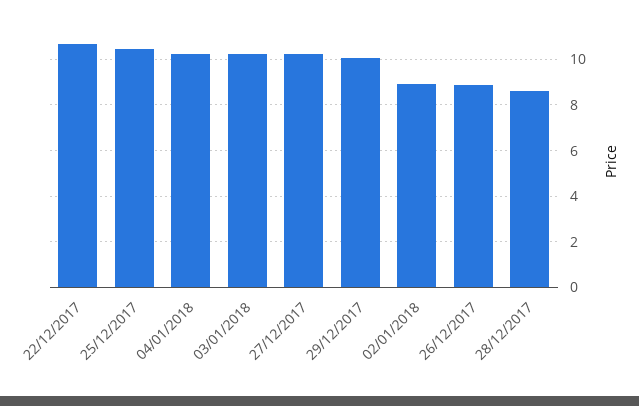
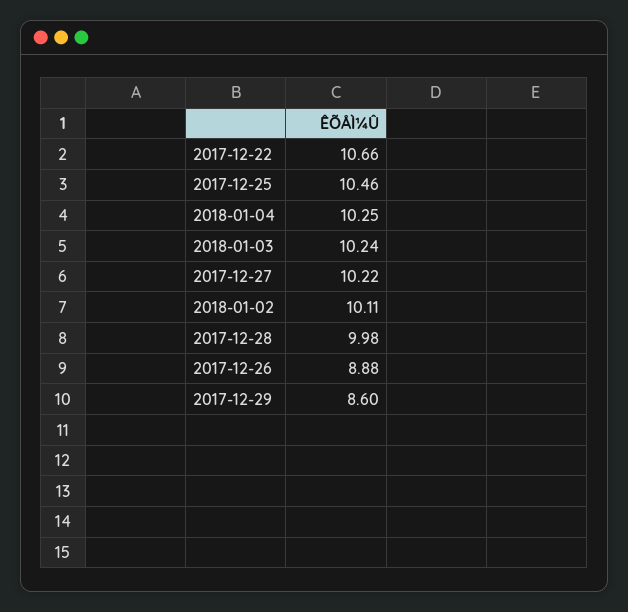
  {
    "22/12/2017": 10.66,
    "25/12/2017": 10.46,
    "04/01/2018": 10.25,
    "03/01/2018": 10.24,
    "27/12/2017": 10.22,
-   "29/12/2017": 10,
+   "29/12/2017": 8.6,
-   "02/01/2018": 9,
+   "02/01/2018": 10.11,
    "26/12/2017": 8.88,
-   "28/12/2017": 8.5
+   "28/12/2017": 9.98
  }

